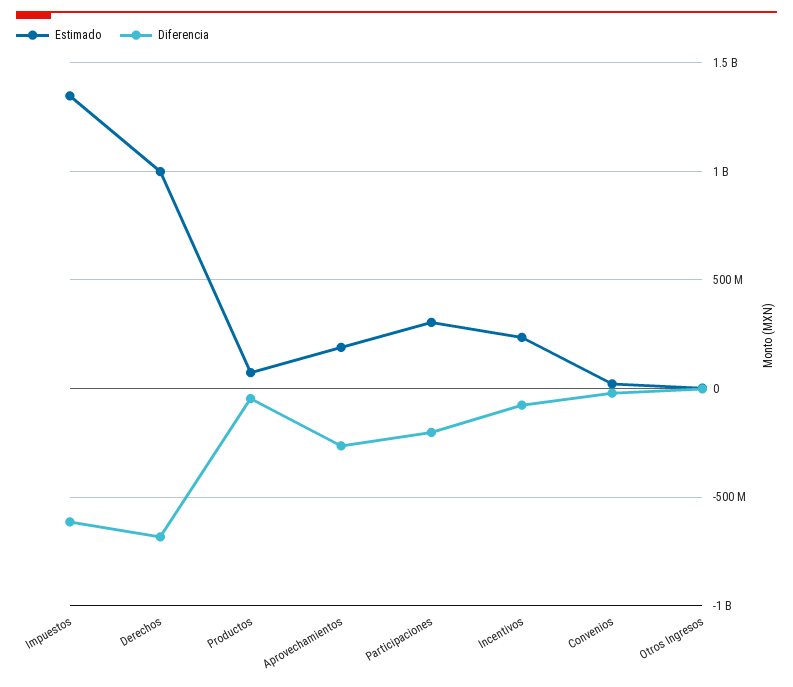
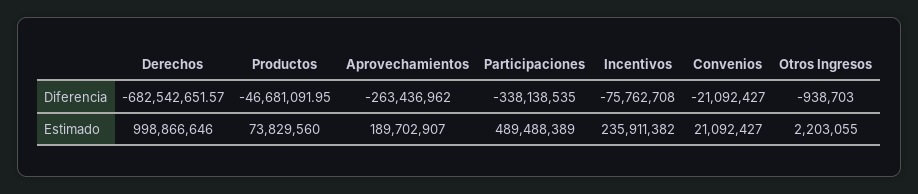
  {
    "Estimado": {
-     "Impuestos": 1350000000,
      "Derechos": 998866646,
      "Productos": 73829560,
      "Aprovechamientos": 189702907,
-     "Participaciones": 300000000,
+     "Participaciones": 489488389,
      "Incentivos": 235911382,
      "Convenios": 21092427,
      "Otros Ingresos": 2203055
    },
    "Diferencia": {
-     "Impuestos": -600000000,
      "Derechos": -682542651.57,
      "Productos": -46681091.95,
      "Aprovechamientos": -263436962,
-     "Participaciones": -200000000,
+     "Participaciones": -338138535,
      "Incentivos": -75762708,
      "Convenios": -21092427,
      "Otros Ingresos": -938703
    }
  }

